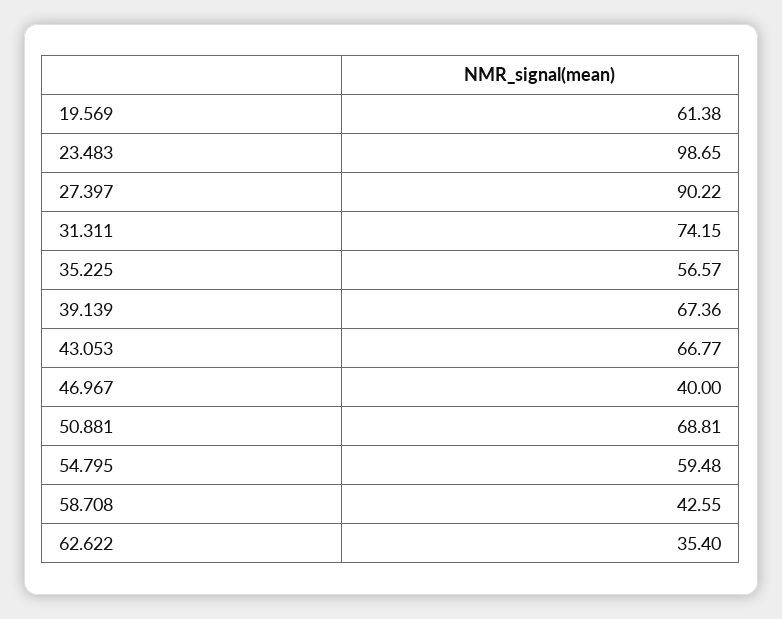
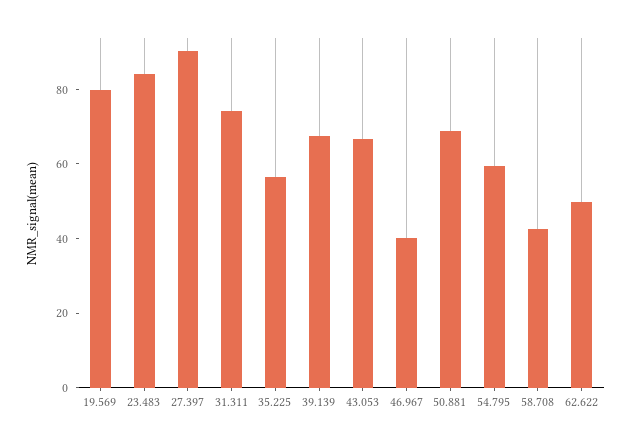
  {
-   "19.569": 61.38,
+   "19.569": 80,
-   "23.483": 98.65,
+   "23.483": 85,
    "27.397": 90.22,
    "31.311": 74.15,
    "35.225": 56.57,
    "39.139": 67.36,
    "43.053": 66.77,
    "46.967": 40,
    "50.881": 68.81,
    "54.795": 59.48,
    "58.708": 42.55,
-   "62.622": 35.4
+   "62.622": 50
  }

